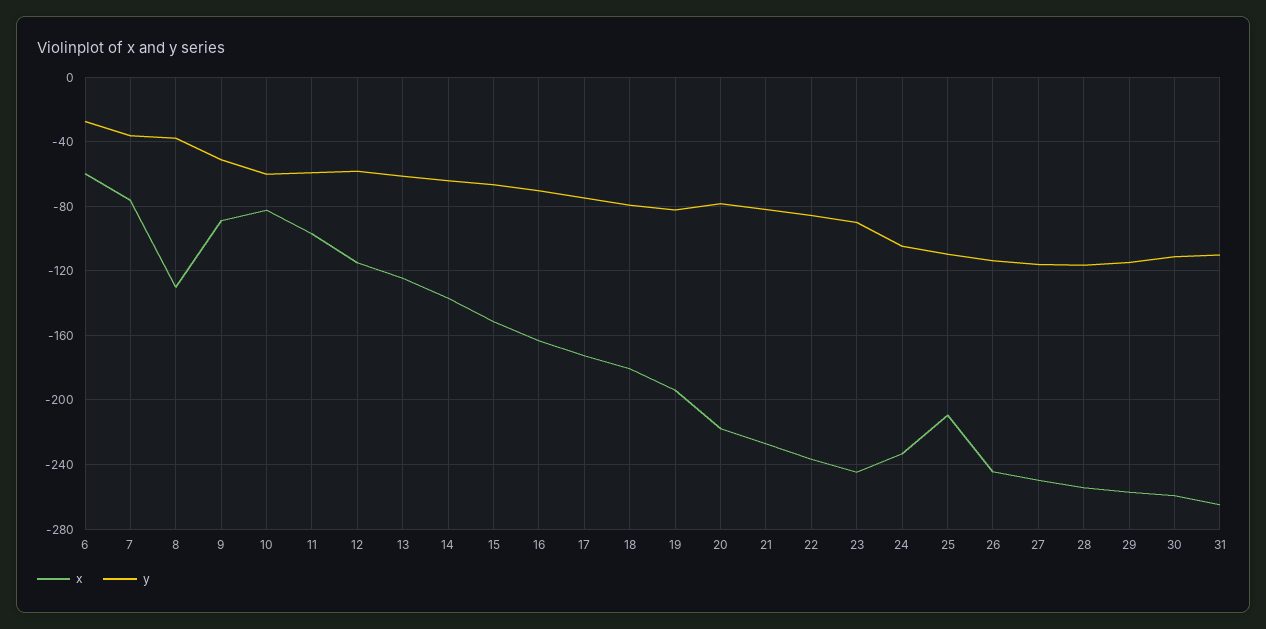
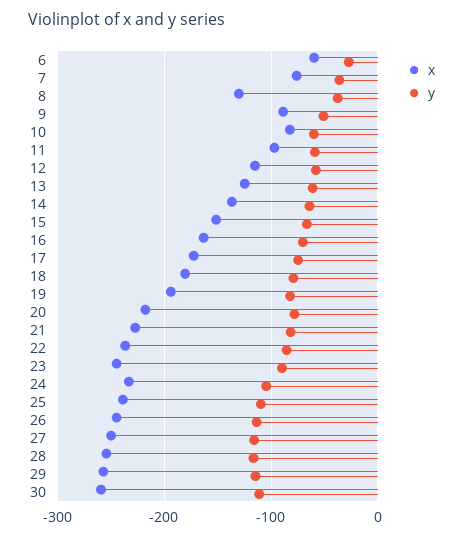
  {
    "x": {
      "6": -60,
      "7": -75,
      "8": -130,
      "9": -90,
      "10": -85,
      "11": -95,
      "12": -115,
      "13": -125,
      "14": -135,
      "15": -150,
      "16": -165,
      "17": -175,
      "18": -180,
      "19": -195,
      "20": -220,
      "21": -225,
      "22": -235,
      "23": -245,
      "24": -235,
-     "25": -210,
+     "25": -240,
      "26": -245,
      "27": -250,
      "28": -255,
      "29": -255,
-     "30": -260,
+     "30": -260
-     "31": -265
    },
    "y": {
      "6": -25,
      "7": -35,
      "8": -40,
      "9": -50,
      "10": -60,
      "11": -60,
      "12": -60,
      "13": -60,
      "14": -65,
      "15": -65,
      "16": -70,
      "17": -75,
      "18": -80,
      "19": -80,
      "20": -80,
      "21": -80,
      "22": -85,
      "23": -90,
      "24": -105,
      "25": -110,
      "26": -115,
      "27": -115,
      "28": -115,
      "29": -115,
-     "30": -110,
+     "30": -110
-     "31": -110
    }
  }

